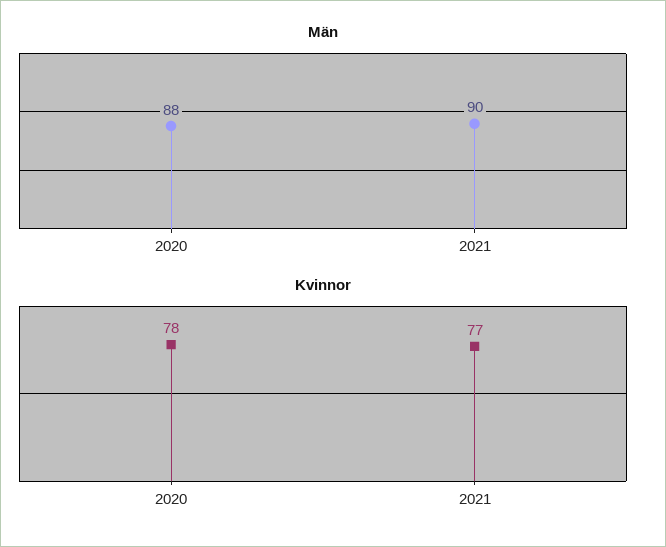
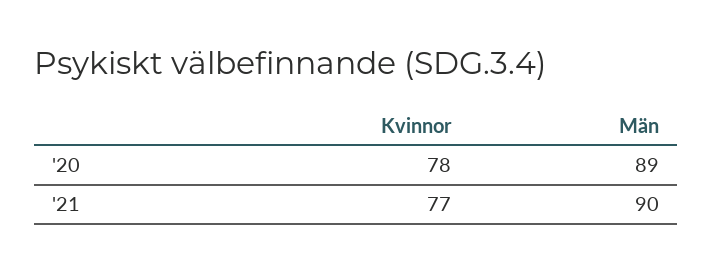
  {
    "Män": {
-     "2020": 88,
+     "2020": 89,
      "2021": 90
    },
    "Kvinnor": {
      "2020": 78,
      "2021": 77
    }
  }

